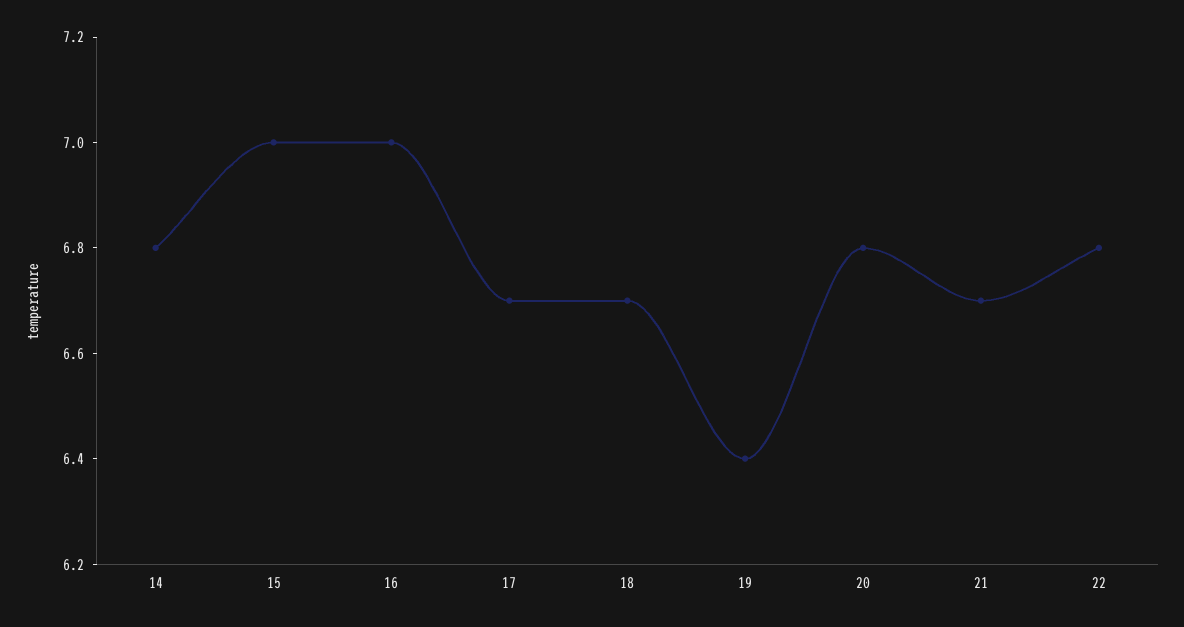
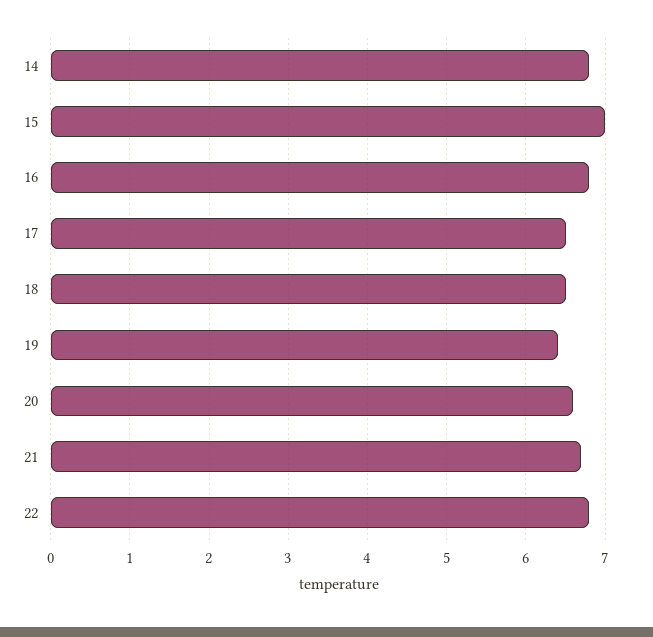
  {
    "14": 6.8,
    "15": 7,
-   "16": 7,
+   "16": 6.8,
-   "17": 6.7,
+   "17": 6.5,
-   "18": 6.7,
+   "18": 6.5,
    "19": 6.4,
-   "20": 6.8,
+   "20": 6.6,
    "21": 6.7,
    "22": 6.8
  }

